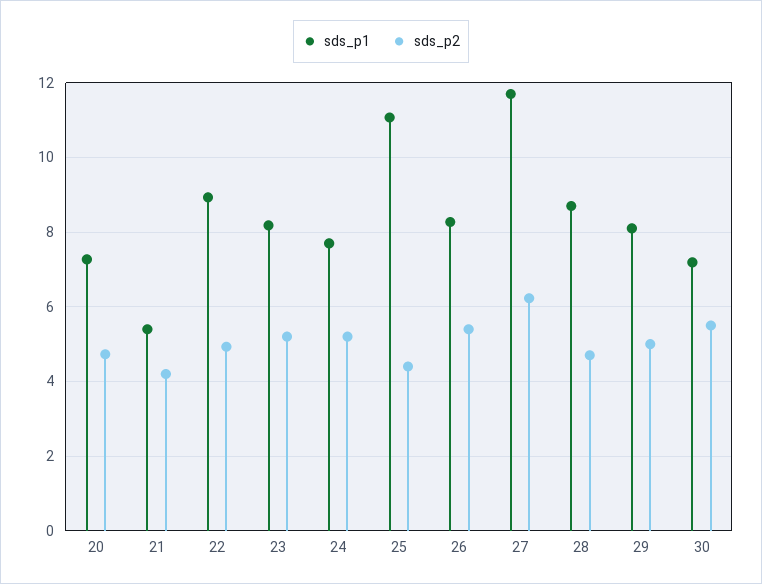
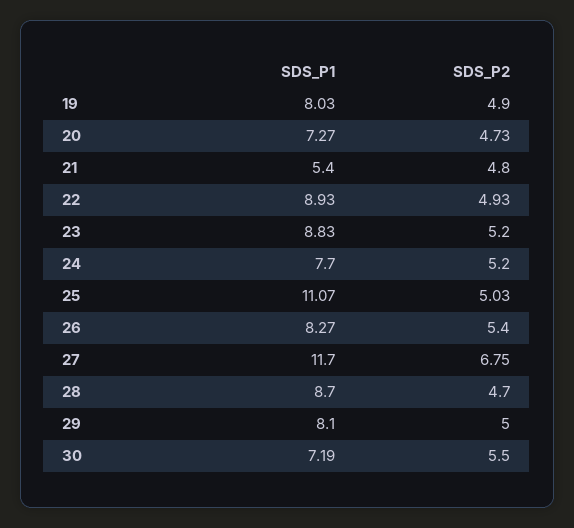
  {
    "sds_p1": {
      "20": 7.27,
      "21": 5.4,
      "22": 8.93,
-     "23": 8.2,
+     "23": 8.83,
      "24": 7.7,
      "25": 11.07,
      "26": 8.27,
      "27": 11.7,
      "28": 8.7,
      "29": 8.1,
-     "30": 7.19
+     "30": 7.19,
+     "19": 8.03
    },
    "sds_p2": {
      "20": 4.73,
-     "21": 4.2,
+     "21": 4.8,
      "22": 4.93,
      "23": 5.2,
      "24": 5.2,
-     "25": 4.4,
+     "25": 5.03,
      "26": 5.4,
-     "27": 6.2,
+     "27": 6.75,
      "28": 4.7,
      "29": 5,
-     "30": 5.5
+     "30": 5.5,
+     "19": 4.9
    }
  }

